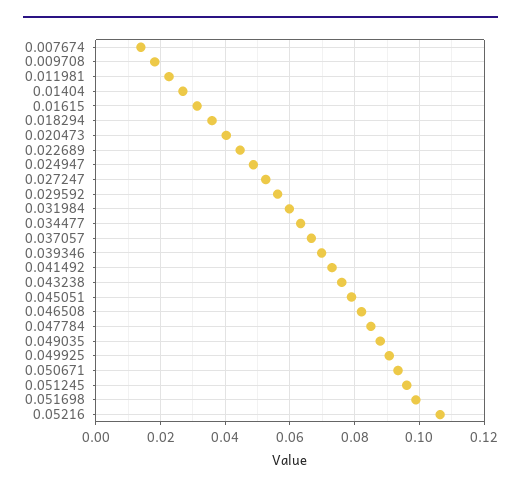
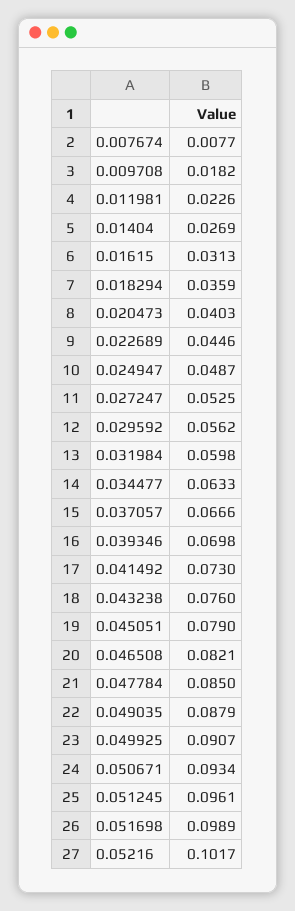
  {
-   "0.007674": 0.014,
+   "0.007674": 0.0077,
    "0.009708": 0.0182,
    "0.011981": 0.0226,
    "0.01404": 0.0269,
    "0.01615": 0.0313,
    "0.018294": 0.0359,
    "0.020473": 0.0403,
    "0.022689": 0.0446,
    "0.024947": 0.0487,
    "0.027247": 0.0525,
    "0.029592": 0.0562,
    "0.031984": 0.0598,
    "0.034477": 0.0633,
    "0.037057": 0.0666,
    "0.039346": 0.0698,
    "0.041492": 0.073,
    "0.043238": 0.076,
    "0.045051": 0.079,
    "0.046508": 0.0821,
    "0.047784": 0.085,
    "0.049035": 0.0879,
    "0.049925": 0.0907,
    "0.050671": 0.0934,
    "0.051245": 0.0961,
    "0.051698": 0.0989,
-   "0.05216": 0.106
+   "0.05216": 0.1017
  }

